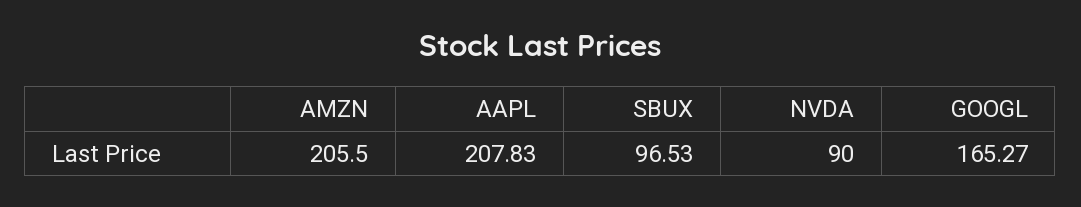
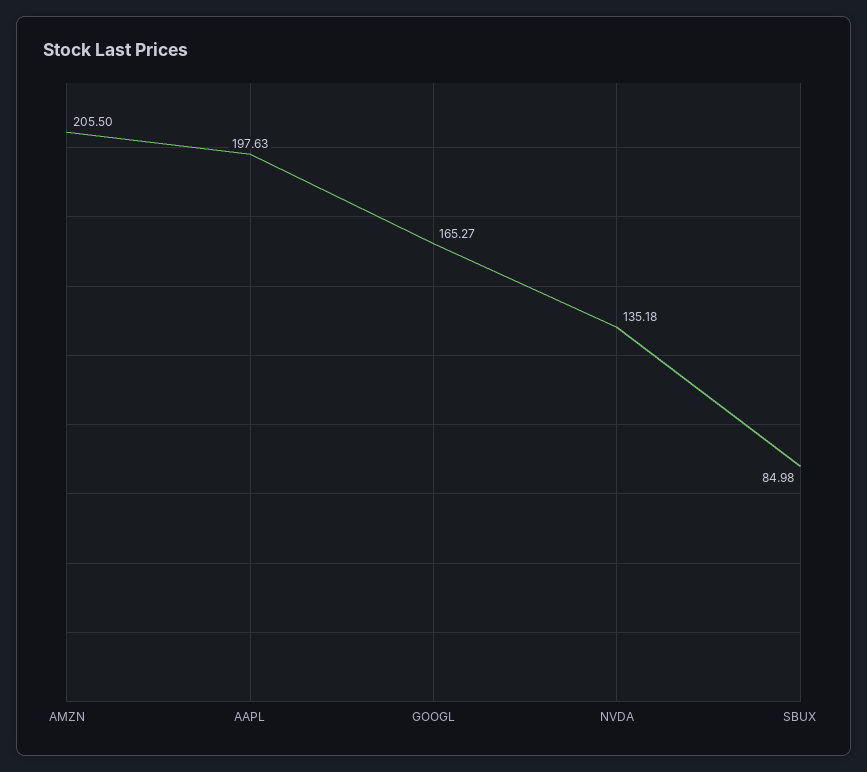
  {
    "AMZN": 205.5,
-   "AAPL": 207.83,
+   "AAPL": 197.63,
-   "SBUX": 96.53,
+   "SBUX": 84.98,
-   "NVDA": 90,
+   "NVDA": 135.18,
    "GOOGL": 165.27
  }

